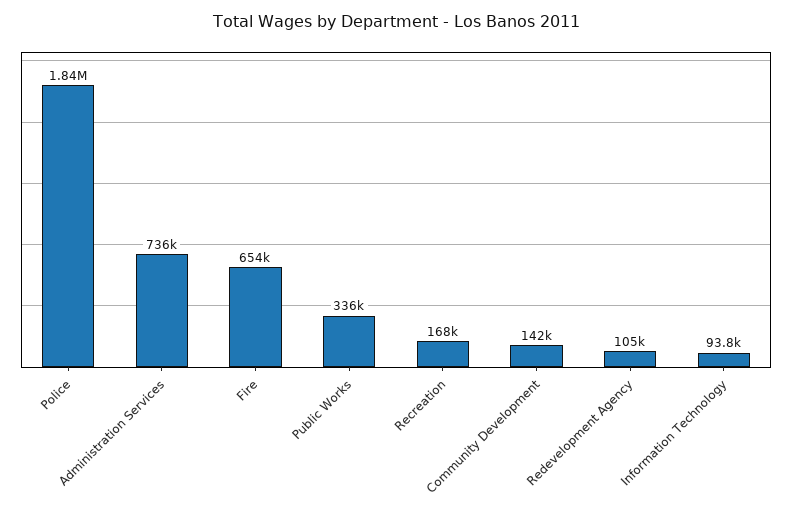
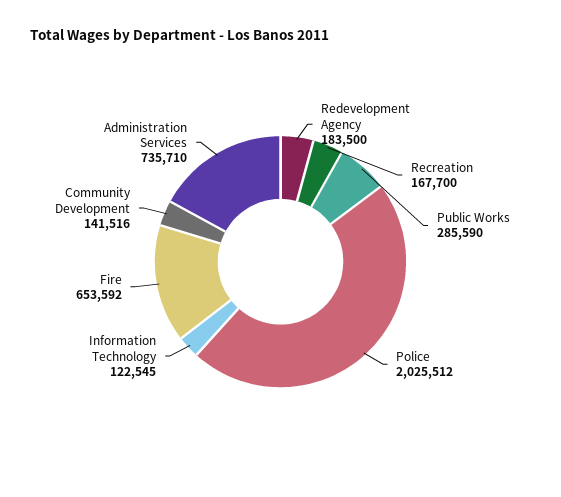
  {
-   "Police": 1840000,
+   "Police": 2025512,
    "Administration Services": 735710,
    "Fire": 653592,
-   "Public Works": 336000,
+   "Public Works": 285590,
    "Recreation": 167700,
    "Community Development": 141516,
-   "Redevelopment Agency": 105000,
+   "Redevelopment Agency": 183500,
-   "Information Technology": 93800
+   "Information Technology": 122545
  }

